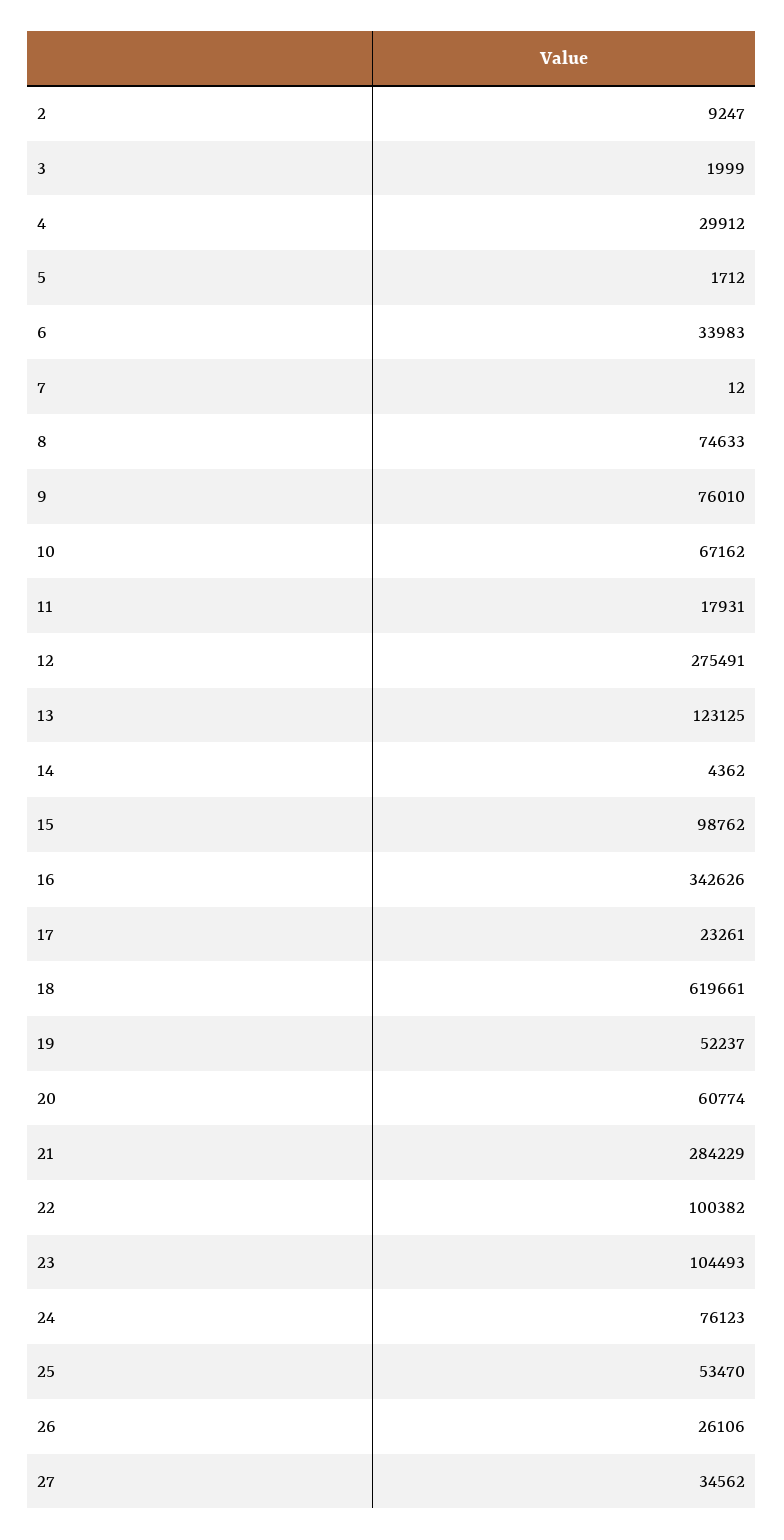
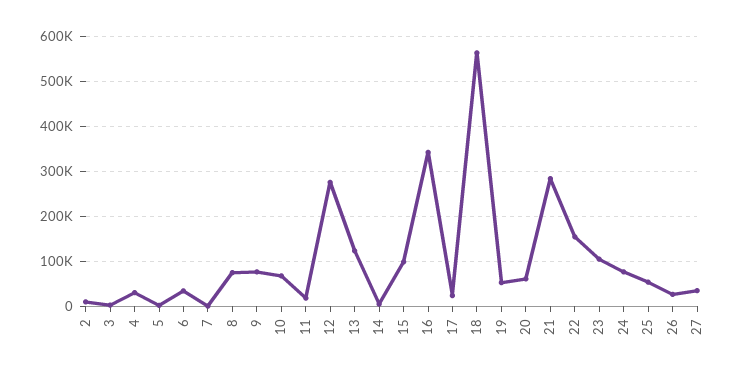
  {
    "2": 9247,
    "3": 1999,
    "4": 29912,
    "5": 1712,
    "6": 33983,
    "7": 12,
    "8": 74633,
    "9": 76010,
    "10": 67162,
    "11": 17931,
    "12": 275491,
    "13": 123125,
    "14": 4362,
    "15": 98762,
    "16": 342626,
    "17": 23261,
-   "18": 619661,
+   "18": 560000,
    "19": 52237,
    "20": 60774,
    "21": 284229,
-   "22": 100382,
+   "22": 160000,
    "23": 104493,
    "24": 76123,
    "25": 53470,
    "26": 26106,
    "27": 34562
  }

